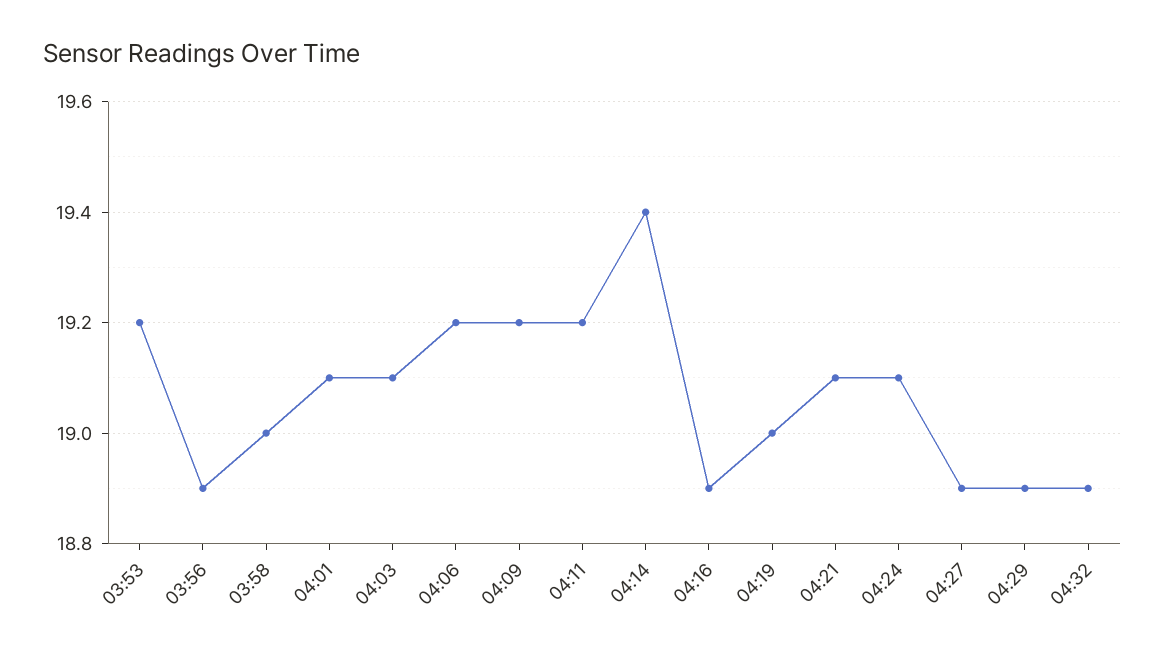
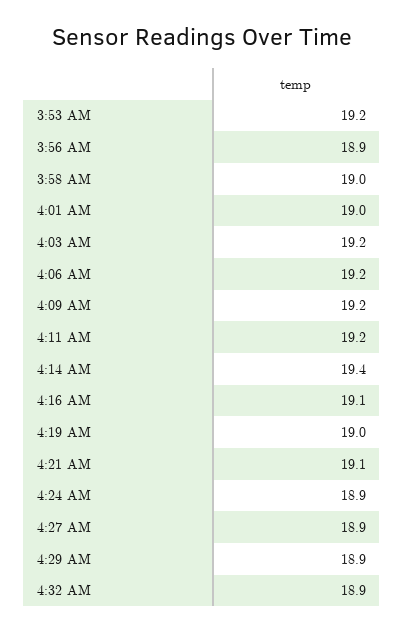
  {
    "03:53": 19.2,
    "03:56": 18.9,
    "03:58": 19,
-   "04:01": 19.1,
+   "04:01": 19,
-   "04:03": 19.1,
+   "04:03": 19.2,
    "04:06": 19.2,
    "04:09": 19.2,
    "04:11": 19.2,
    "04:14": 19.4,
-   "04:16": 18.9,
+   "04:16": 19.1,
    "04:19": 19,
    "04:21": 19.1,
-   "04:24": 19.1,
+   "04:24": 18.9,
    "04:27": 18.9,
    "04:29": 18.9,
    "04:32": 18.9
  }

